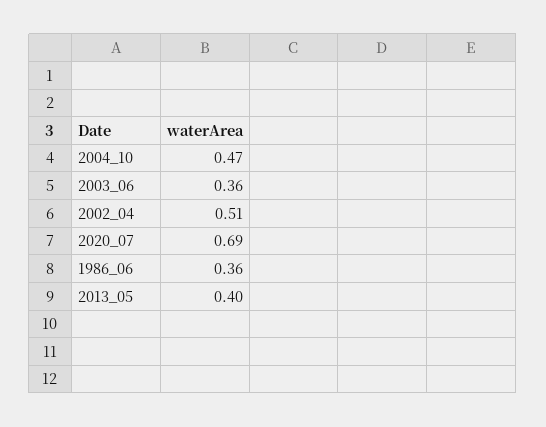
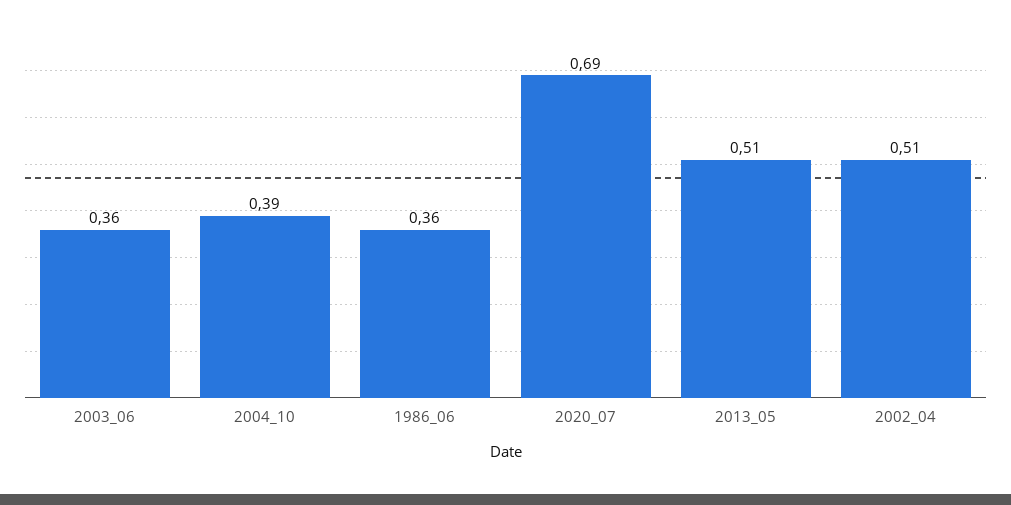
  {
-   "2004_10": 0.47,
+   "2004_10": 0.39,
    "2003_06": 0.36,
    "2002_04": 0.51,
    "2020_07": 0.69,
    "1986_06": 0.36,
-   "2013_05": 0.4
+   "2013_05": 0.51
  }

